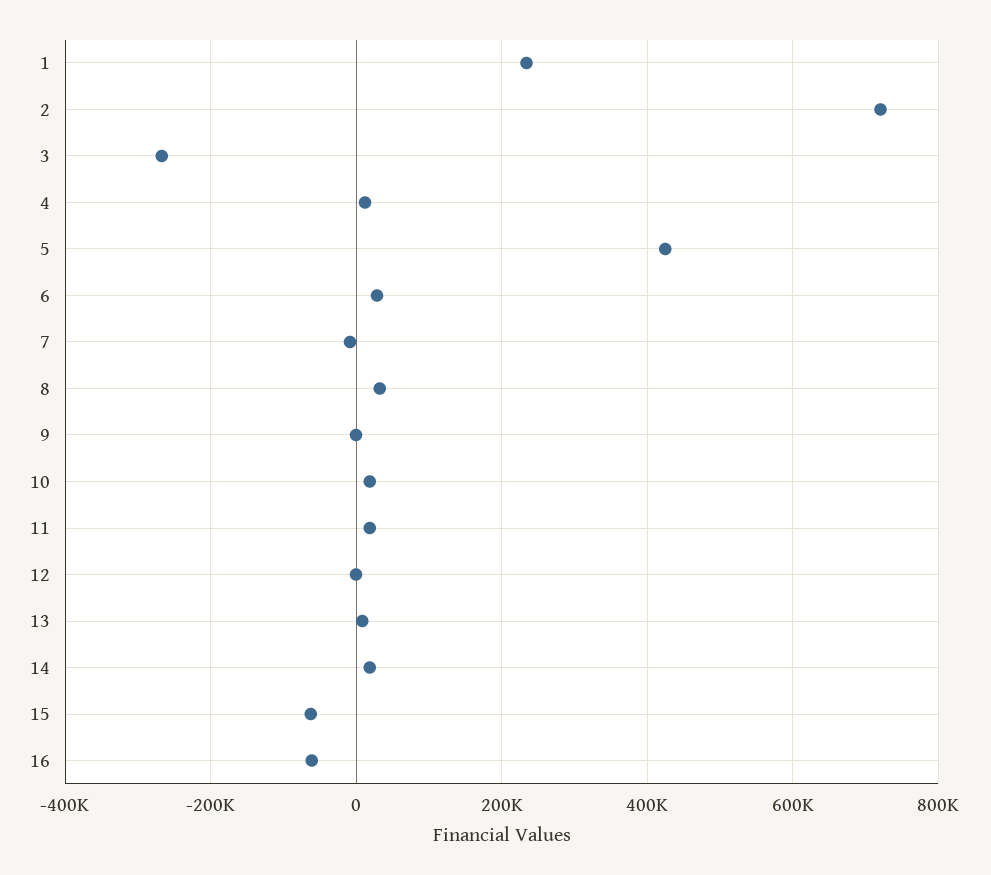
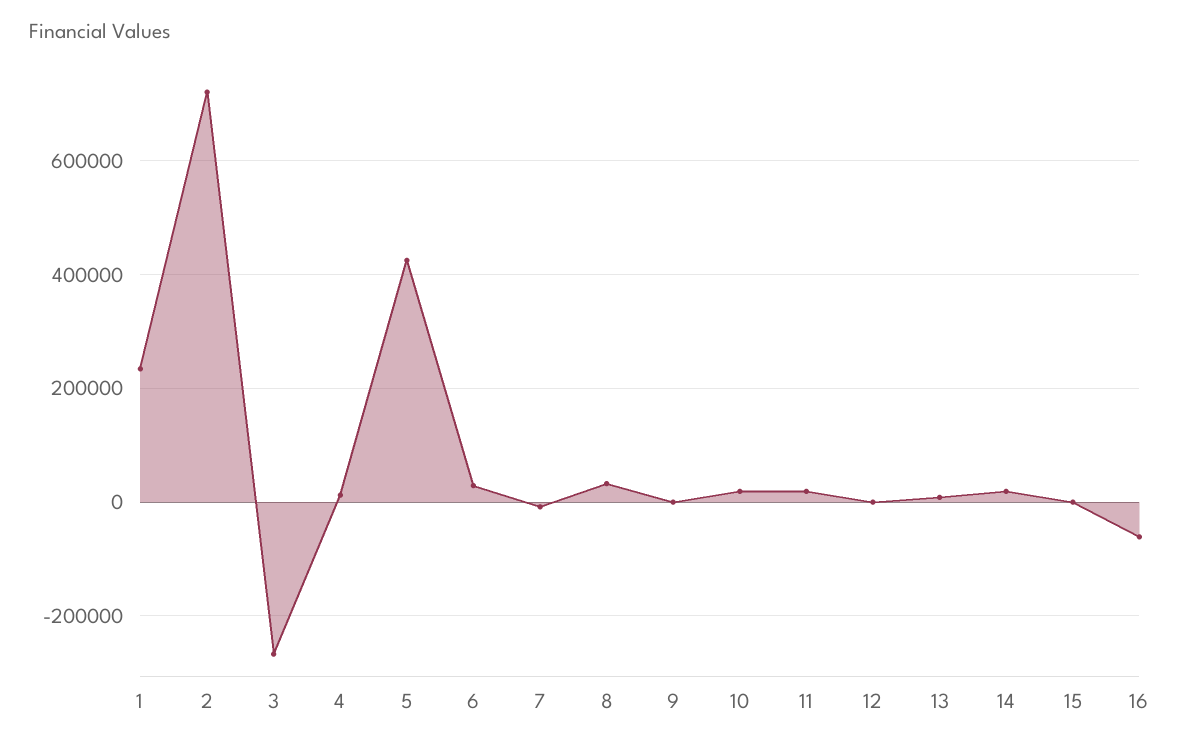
  {
    "1": 240000,
    "2": 720000,
    "3": -260000,
    "4": 20000,
    "5": 420000,
    "6": 20000,
    "7": 0,
    "8": 40000,
    "9": 0,
    "10": 20000,
    "11": 20000,
    "12": 0,
    "13": 0,
    "14": 20000,
-   "15": -60000,
+   "15": 0,
    "16": -60000
  }

